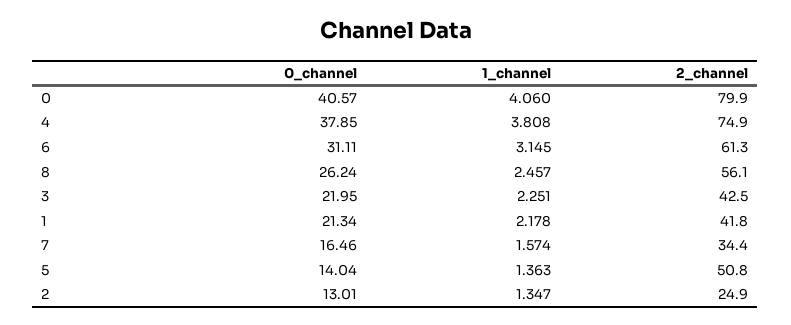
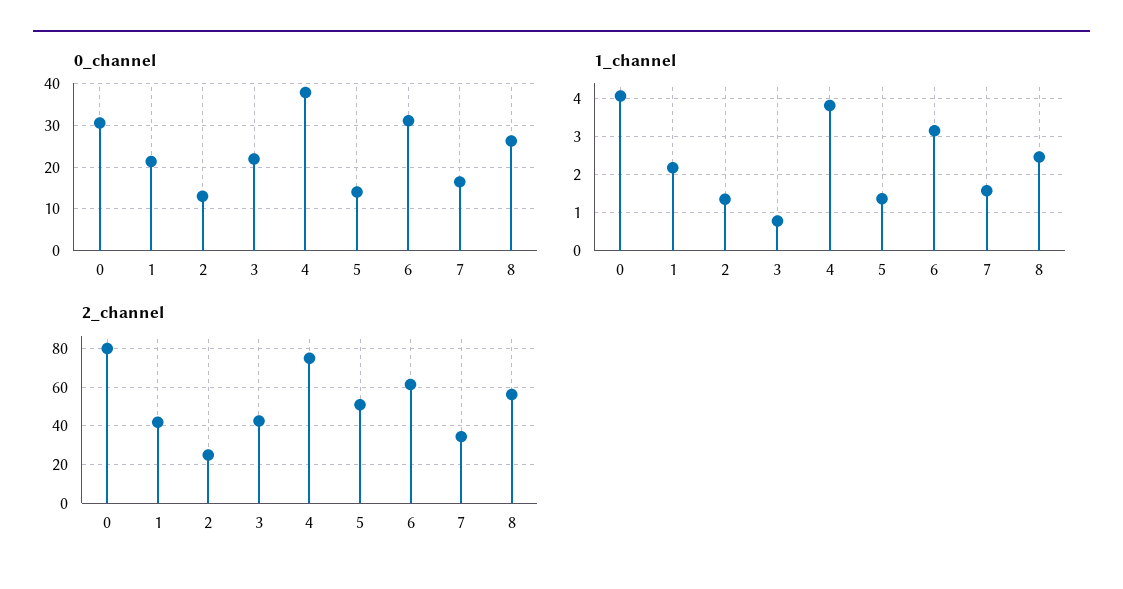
  {
    "0_channel": {
-     "0": 40.57,
+     "0": 30,
      "4": 37.85,
      "6": 31.11,
      "8": 26.24,
      "3": 21.95,
      "1": 21.34,
      "7": 16.46,
      "5": 14.04,
      "2": 13.01
    },
    "1_channel": {
      "0": 4.06,
      "4": 3.808,
      "6": 3.145,
      "8": 2.457,
-     "3": 2.251,
+     "3": 0.8,
      "1": 2.178,
      "7": 1.574,
      "5": 1.363,
      "2": 1.347
    },
    "2_channel": {
      "0": 79.9,
      "4": 74.9,
      "6": 61.3,
      "8": 56.1,
      "3": 42.5,
      "1": 41.8,
      "7": 34.4,
      "5": 50.8,
      "2": 24.9
    }
  }

